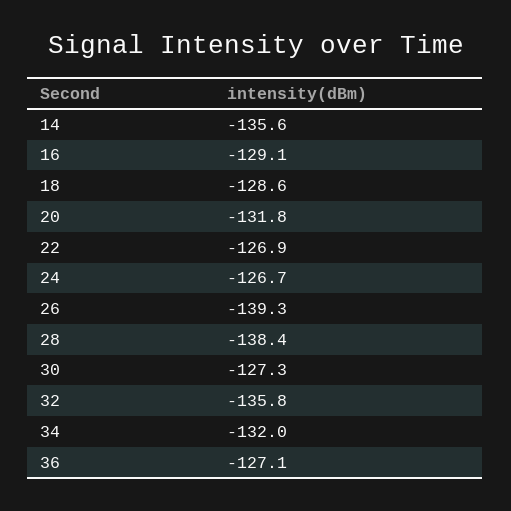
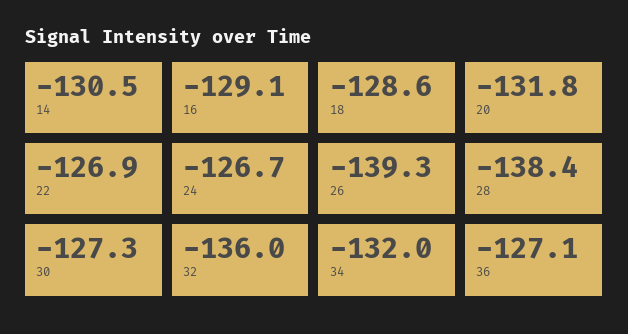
  {
-   "14": -135.6,
+   "14": -130.5,
    "16": -129.1,
    "18": -128.6,
    "20": -131.8,
    "22": -126.9,
    "24": -126.7,
    "26": -139.3,
    "28": -138.4,
    "30": -127.3,
-   "32": -135.8,
+   "32": -136,
    "34": -132,
    "36": -127.1
  }

